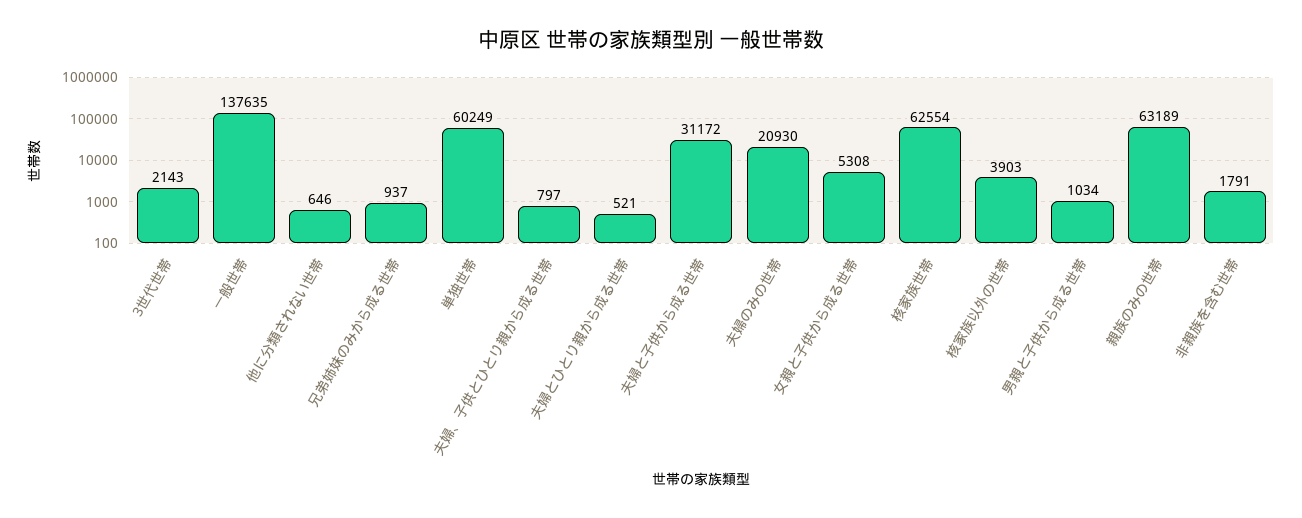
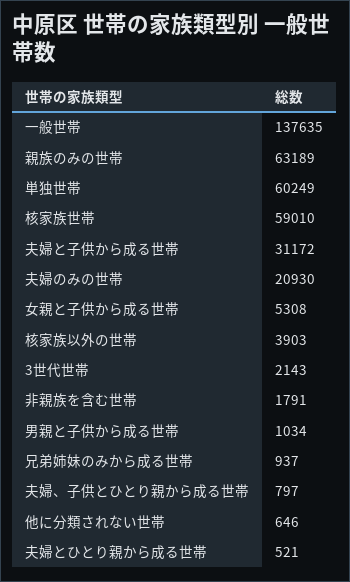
  {
    "3世代世帯": 2143,
    "一般世帯": 137635,
    "他に分類されない世帯": 646,
    "兄弟姉妹のみから成る世帯": 937,
    "単独世帯": 60249,
    "夫婦、子供とひとり親から成る世帯": 797,
    "夫婦とひとり親から成る世帯": 521,
    "夫婦と子供から成る世帯": 31172,
    "夫婦のみの世帯": 20930,
    "女親と子供から成る世帯": 5308,
-   "核家族世帯": 62554,
+   "核家族世帯": 59010,
    "核家族以外の世帯": 3903,
    "男親と子供から成る世帯": 1034,
    "親族のみの世帯": 63189,
    "非親族を含む世帯": 1791
  }

